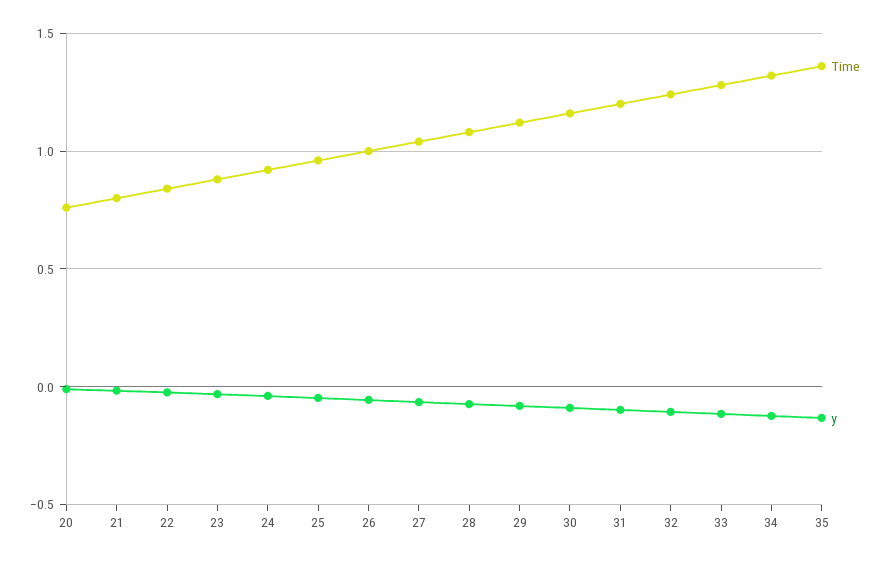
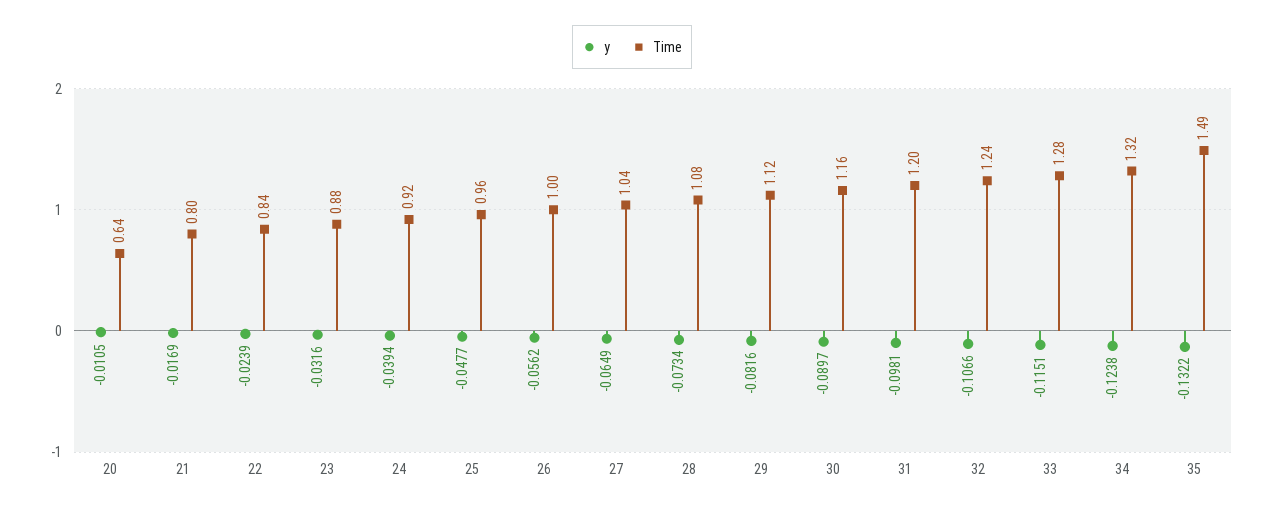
  {
    "Time": {
-     "20": 0.75,
+     "20": 0.64,
      "21": 0.8,
      "22": 0.84,
      "23": 0.88,
      "24": 0.92,
      "25": 0.96,
      "26": 1,
      "27": 1.04,
      "28": 1.08,
      "29": 1.12,
      "30": 1.16,
      "31": 1.2,
      "32": 1.24,
      "33": 1.28,
      "34": 1.32,
-     "35": 1.35
+     "35": 1.49
    },
    "y": {
      "20": -0.0105,
      "21": -0.0169,
      "22": -0.0239,
      "23": -0.0316,
      "24": -0.0394,
      "25": -0.0477,
      "26": -0.0562,
      "27": -0.0649,
      "28": -0.0734,
      "29": -0.0816,
      "30": -0.0897,
      "31": -0.0981,
      "32": -0.1066,
      "33": -0.1151,
      "34": -0.1238,
      "35": -0.1322
    }
  }

